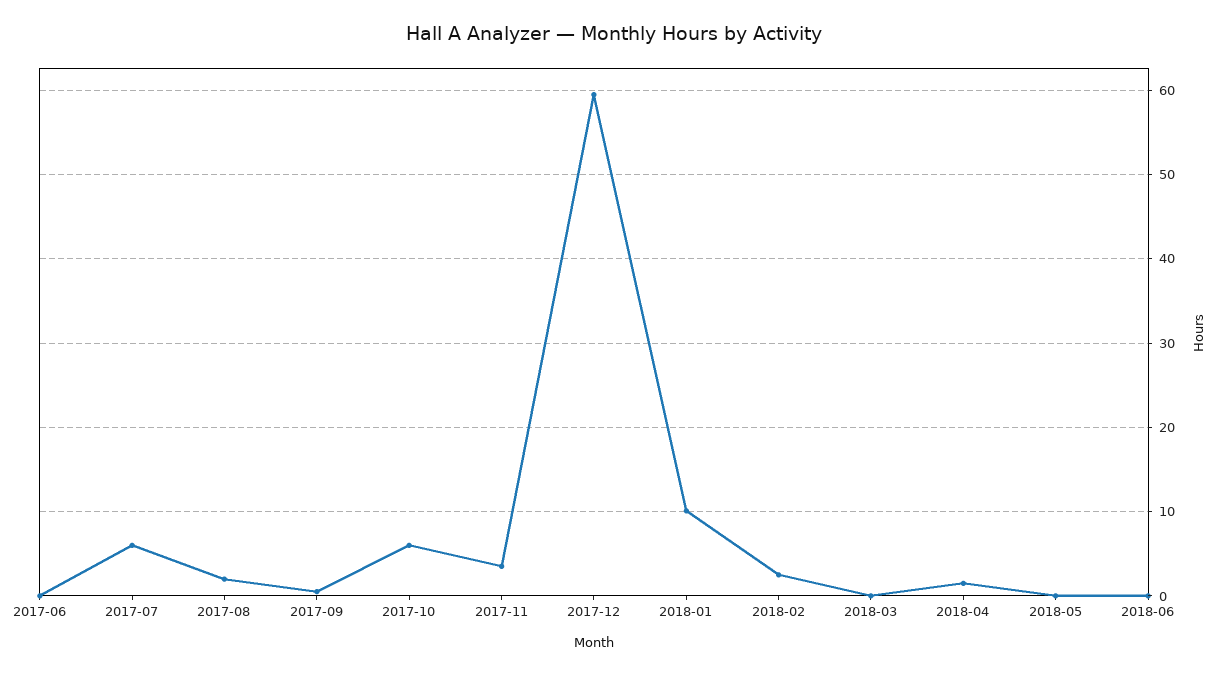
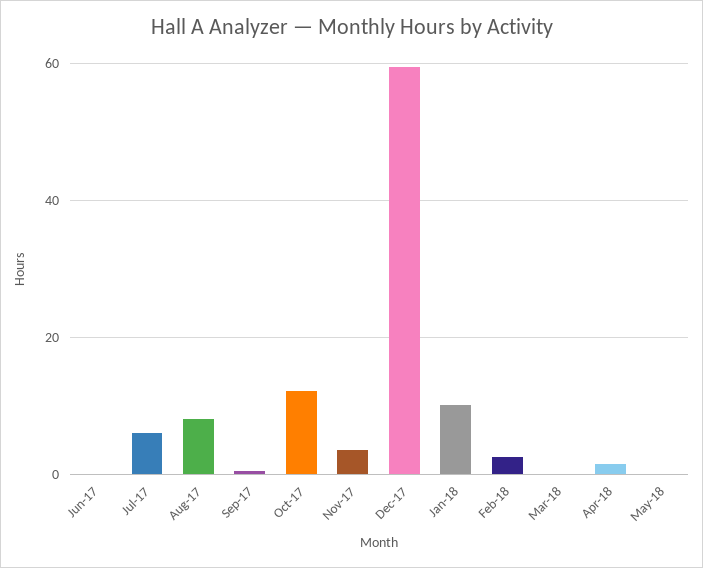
  {
    "2017-06": 0,
    "2017-07": 6,
-   "2017-08": 2,
+   "2017-08": 8,
    "2017-09": 1,
-   "2017-10": 6,
+   "2017-10": 12,
    "2017-11": 4,
    "2017-12": 60,
    "2018-01": 10,
    "2018-02": 3,
    "2018-03": 0,
    "2018-04": 2,
-   "2018-05": 0,
+   "2018-05": 0
-   "2018-06": 0
  }

